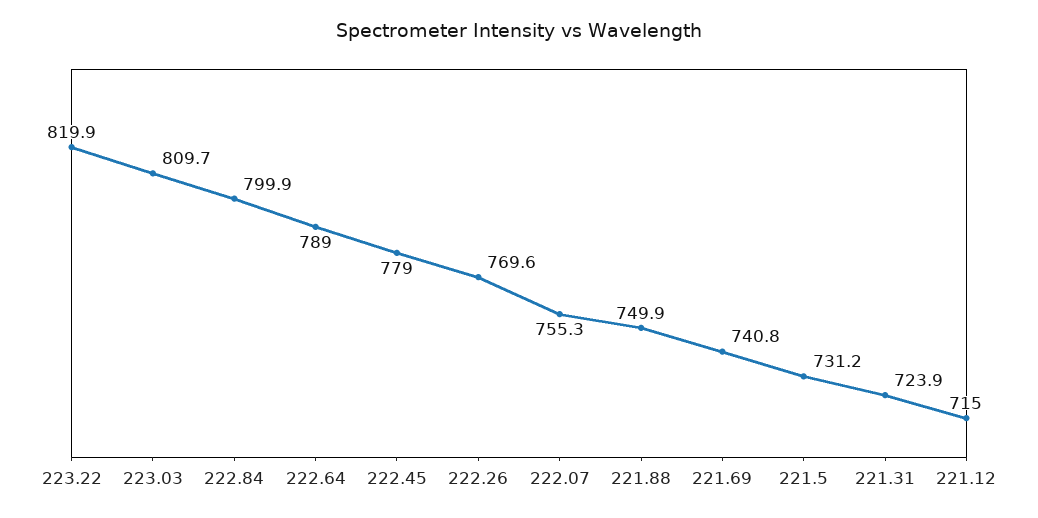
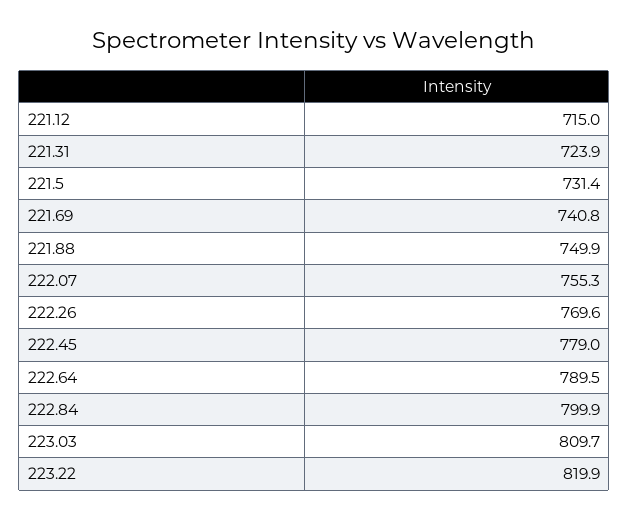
  {
    "223.22": 819.9,
    "223.03": 809.7,
    "222.84": 799.9,
-   "222.64": 789,
+   "222.64": 789.5,
    "222.45": 779,
    "222.26": 769.6,
    "222.07": 755.3,
    "221.88": 749.9,
    "221.69": 740.8,
-   "221.5": 731.2,
+   "221.5": 731.4,
    "221.31": 723.9,
    "221.12": 715
  }

